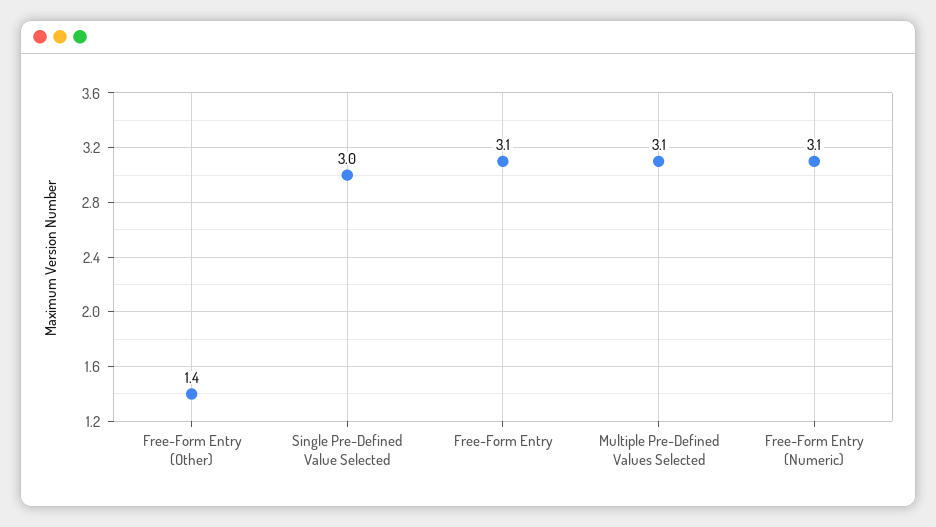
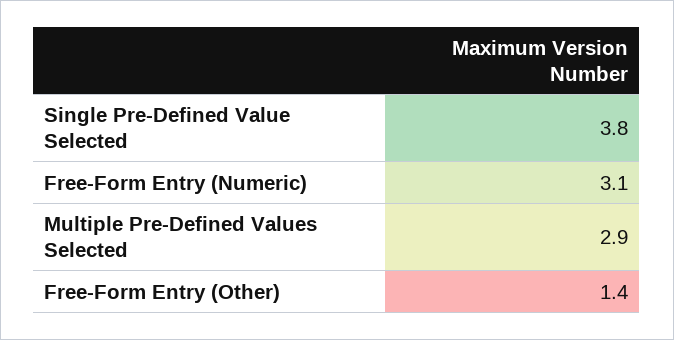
  {
    "Free-Form Entry (Other)": 1.4,
-   "Single Pre-Defined Value Selected": 3,
+   "Single Pre-Defined Value Selected": 3.8,
-   "Free-Form Entry": 3.1,
-   "Multiple Pre-Defined Values Selected": 3.1,
+   "Multiple Pre-Defined Values Selected": 2.9,
    "Free-Form Entry (Numeric)": 3.1
  }

